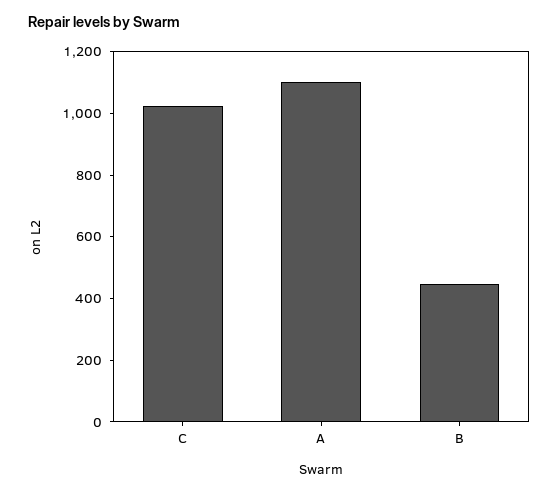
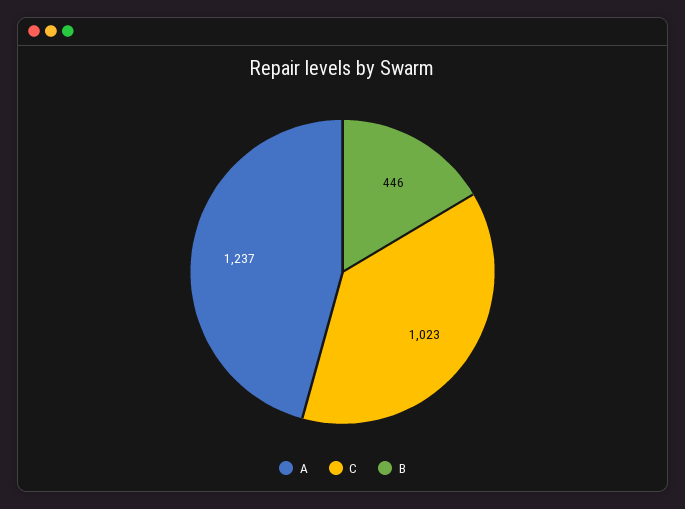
  {
    "C": 1023,
-   "A": 1100,
+   "A": 1237,
    "B": 446
  }

